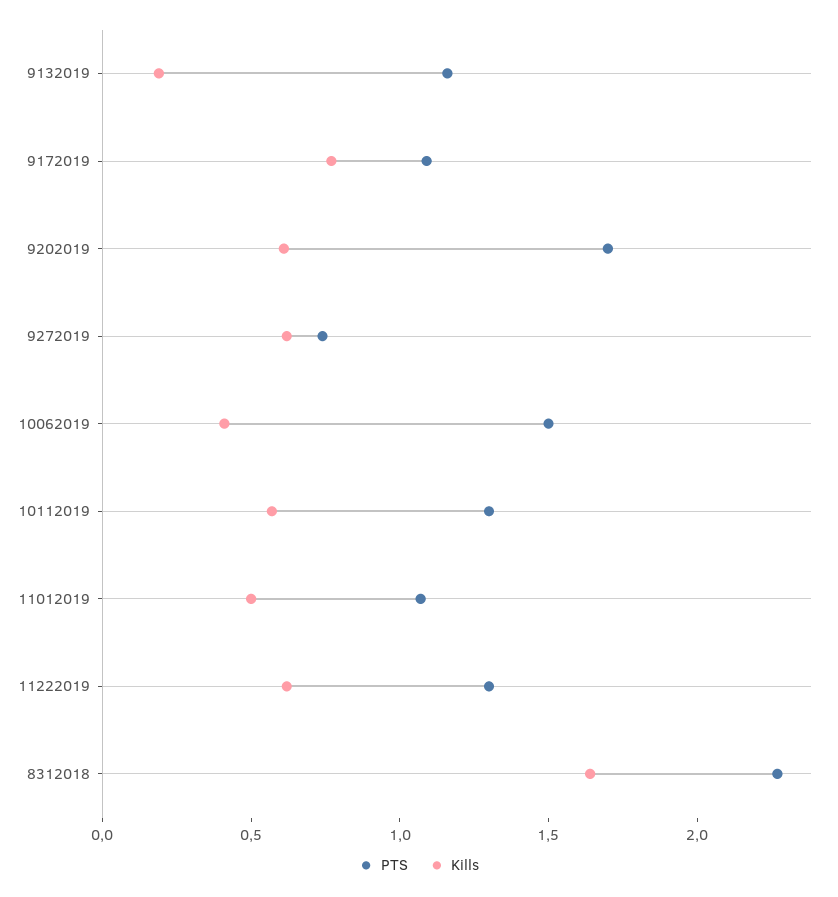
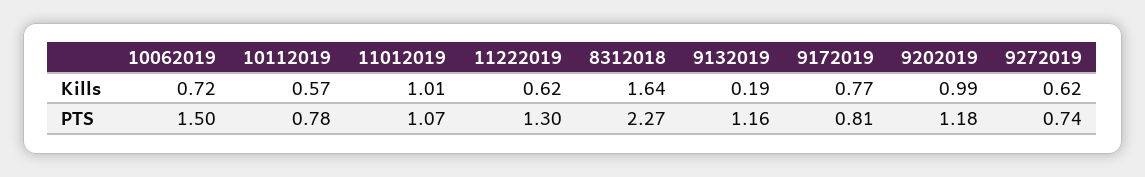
  {
    "PTS": {
      "9132019": 1.16,
-     "9172019": 1.1,
+     "9172019": 0.81,
-     "9202019": 1.7,
+     "9202019": 1.18,
      "9272019": 0.74,
      "10062019": 1.5,
-     "10112019": 1.3,
+     "10112019": 0.78,
      "11012019": 1.07,
      "11222019": 1.3,
      "8312018": 2.27
    },
    "Kills": {
      "9132019": 0.19,
      "9172019": 0.77,
-     "9202019": 0.6,
+     "9202019": 0.99,
      "9272019": 0.62,
-     "10062019": 0.4,
+     "10062019": 0.72,
      "10112019": 0.57,
-     "11012019": 0.5,
+     "11012019": 1.01,
      "11222019": 0.62,
      "8312018": 1.64
    }
  }

